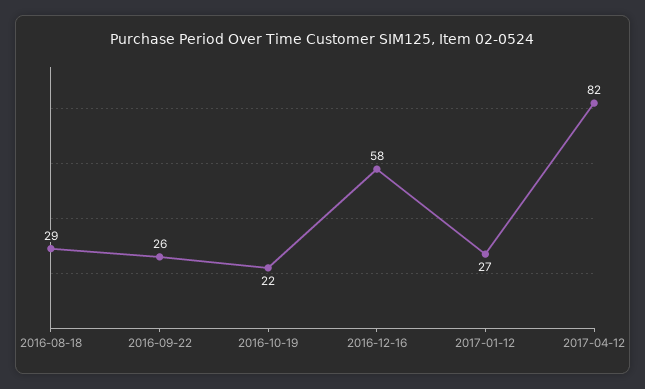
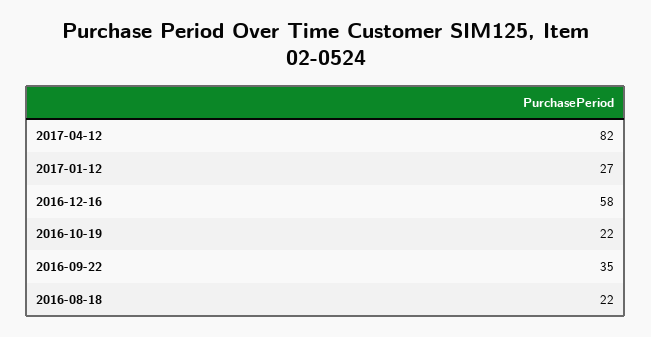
  {
-   "2016-08-18": 29,
+   "2016-08-18": 22,
-   "2016-09-22": 26,
+   "2016-09-22": 35,
    "2016-10-19": 22,
    "2016-12-16": 58,
    "2017-01-12": 27,
    "2017-04-12": 82
  }

